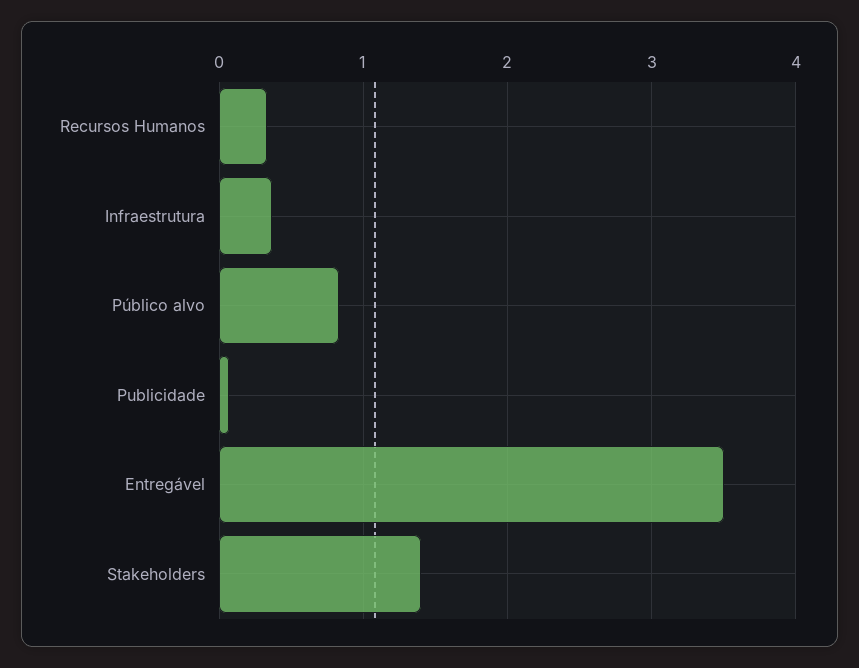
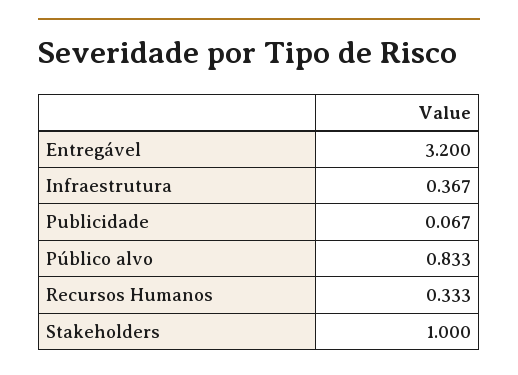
  {
    "Recursos Humanos": 0.333,
    "Infraestrutura": 0.367,
    "Público alvo": 0.833,
    "Publicidade": 0.067,
-   "Entregável": 3.5,
+   "Entregável": 3.2,
-   "Stakeholders": 1.4
+   "Stakeholders": 1
  }

